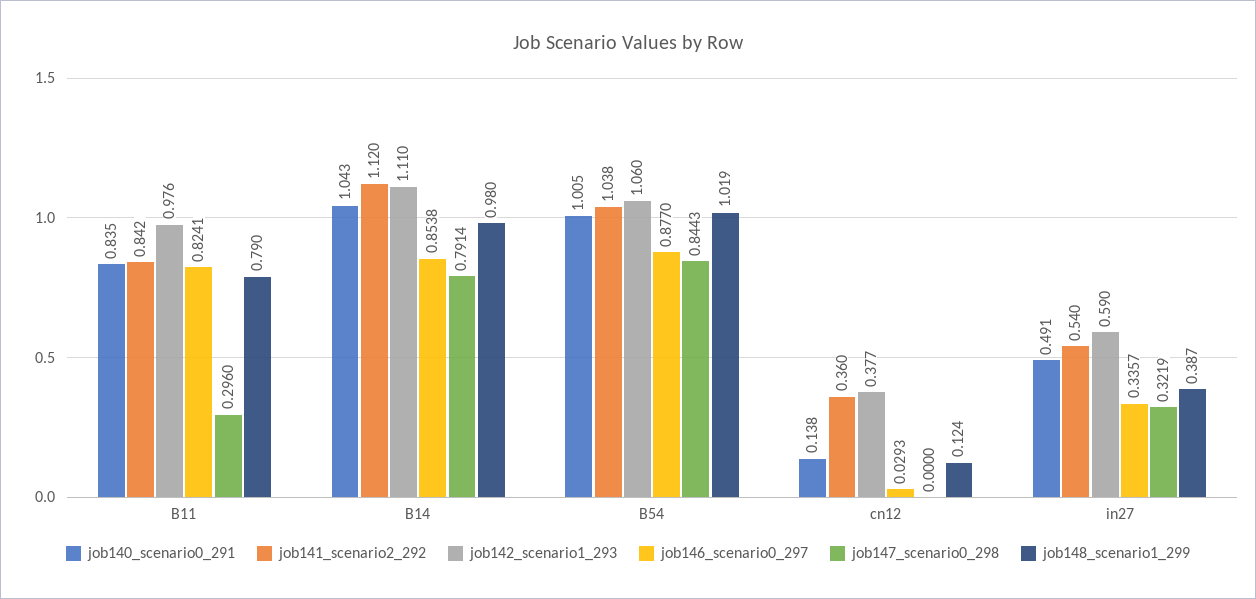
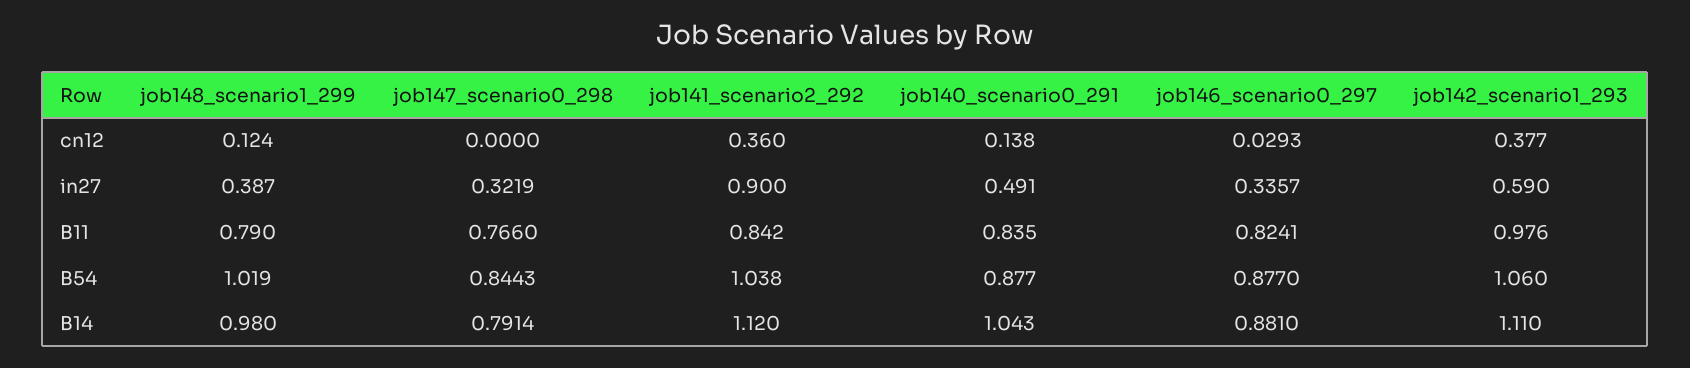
  {
    "job140_scenario0_291": {
      "B11": 0.835,
      "B14": 1.043,
-     "B54": 1.005,
+     "B54": 0.877,
      "cn12": 0.138,
      "in27": 0.491
    },
    "job141_scenario2_292": {
      "B11": 0.842,
      "B14": 1.12,
      "B54": 1.038,
      "cn12": 0.36,
-     "in27": 0.54
+     "in27": 0.9
    },
    "job142_scenario1_293": {
      "B11": 0.976,
      "B14": 1.11,
      "B54": 1.06,
      "cn12": 0.377,
      "in27": 0.59
    },
    "job146_scenario0_297": {
      "B11": 0.8241,
-     "B14": 0.8538,
+     "B14": 0.881,
      "B54": 0.877,
      "cn12": 0.0293,
      "in27": 0.3357
    },
    "job147_scenario0_298": {
-     "B11": 0.296,
+     "B11": 0.766,
      "B14": 0.7914,
      "B54": 0.8443,
      "cn12": 0,
      "in27": 0.3219
    },
    "job148_scenario1_299": {
      "B11": 0.79,
      "B14": 0.98,
      "B54": 1.019,
      "cn12": 0.124,
      "in27": 0.387
    }
  }

